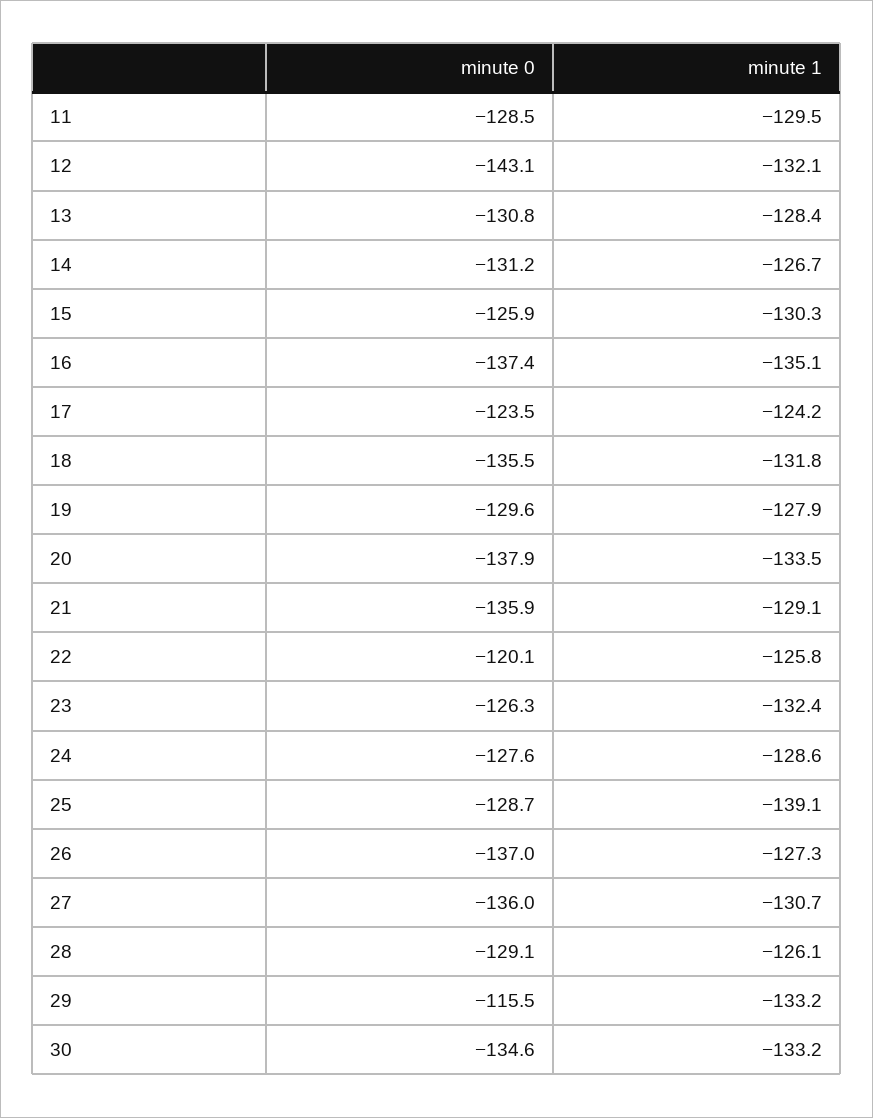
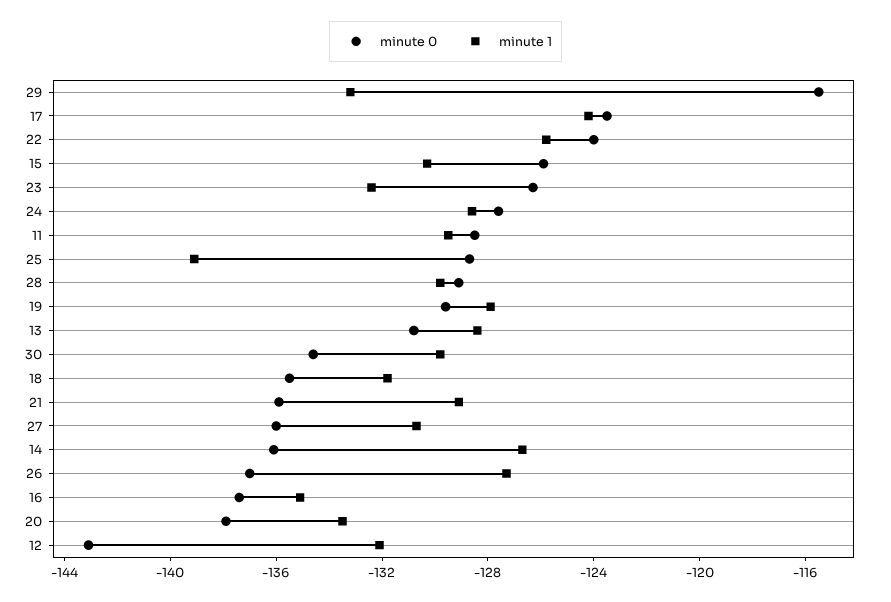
  {
    "minute 0": {
      "11": -128.5,
      "12": -143.1,
      "13": -130.8,
-     "14": -131.2,
+     "14": -136,
      "15": -125.9,
      "16": -137.4,
      "17": -123.5,
      "18": -135.5,
      "19": -129.6,
      "20": -137.9,
      "21": -135.9,
-     "22": -120.1,
+     "22": -124,
      "23": -126.3,
      "24": -127.6,
      "25": -128.7,
      "26": -137,
      "27": -136,
      "28": -129.1,
      "29": -115.5,
      "30": -134.6
    },
    "minute 1": {
      "11": -129.5,
      "12": -132.1,
      "13": -128.4,
      "14": -126.7,
      "15": -130.3,
      "16": -135.1,
      "17": -124.2,
      "18": -131.8,
      "19": -127.9,
      "20": -133.5,
      "21": -129.1,
      "22": -125.8,
      "23": -132.4,
      "24": -128.6,
      "25": -139.1,
      "26": -127.3,
      "27": -130.7,
-     "28": -126.1,
+     "28": -130,
      "29": -133.2,
-     "30": -133.2
+     "30": -130
    }
  }

